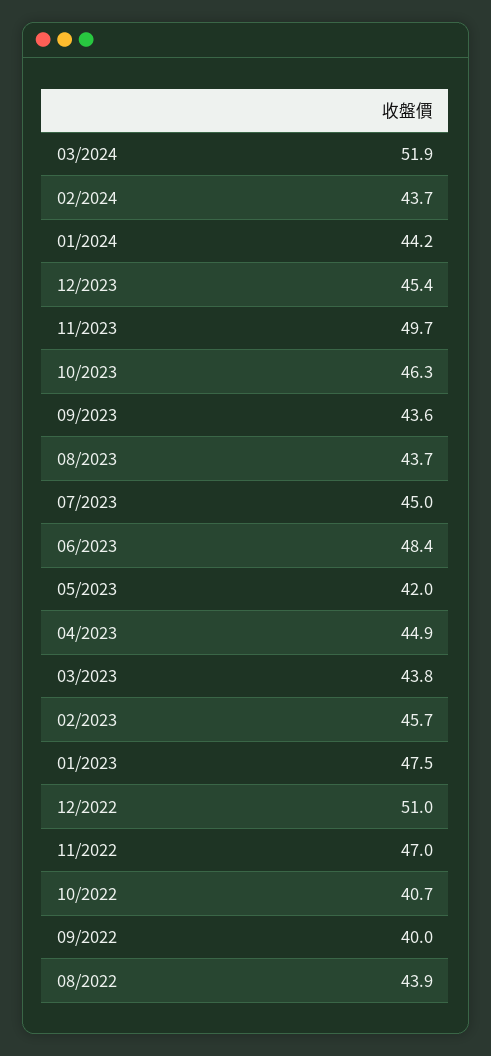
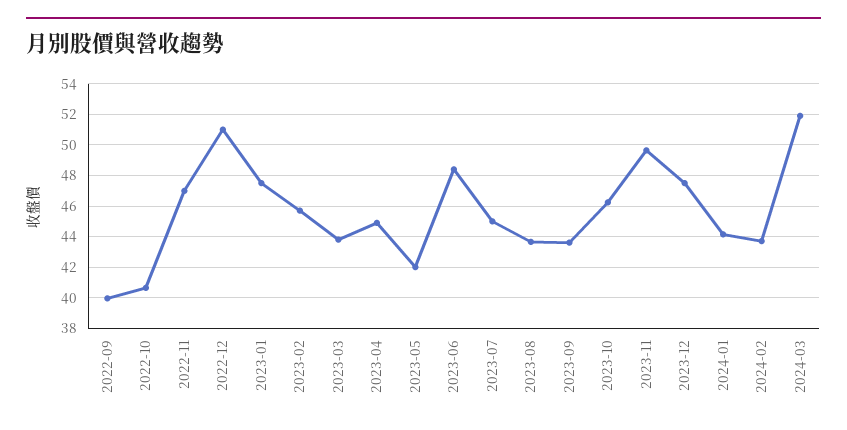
  {
    "03/2024": 51.9,
    "02/2024": 43.7,
    "01/2024": 44.2,
-   "12/2023": 45.4,
+   "12/2023": 47.5,
    "11/2023": 49.7,
    "10/2023": 46.3,
    "09/2023": 43.6,
    "08/2023": 43.7,
    "07/2023": 45,
    "06/2023": 48.4,
    "05/2023": 42,
    "04/2023": 44.9,
    "03/2023": 43.8,
    "02/2023": 45.7,
    "01/2023": 47.5,
    "12/2022": 51,
    "11/2022": 47,
    "10/2022": 40.7,
-   "09/2022": 40,
+   "09/2022": 40
-   "08/2022": 43.9
  }

